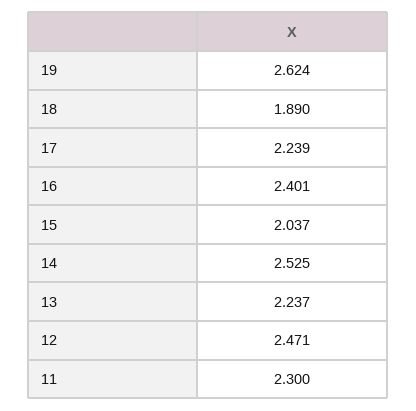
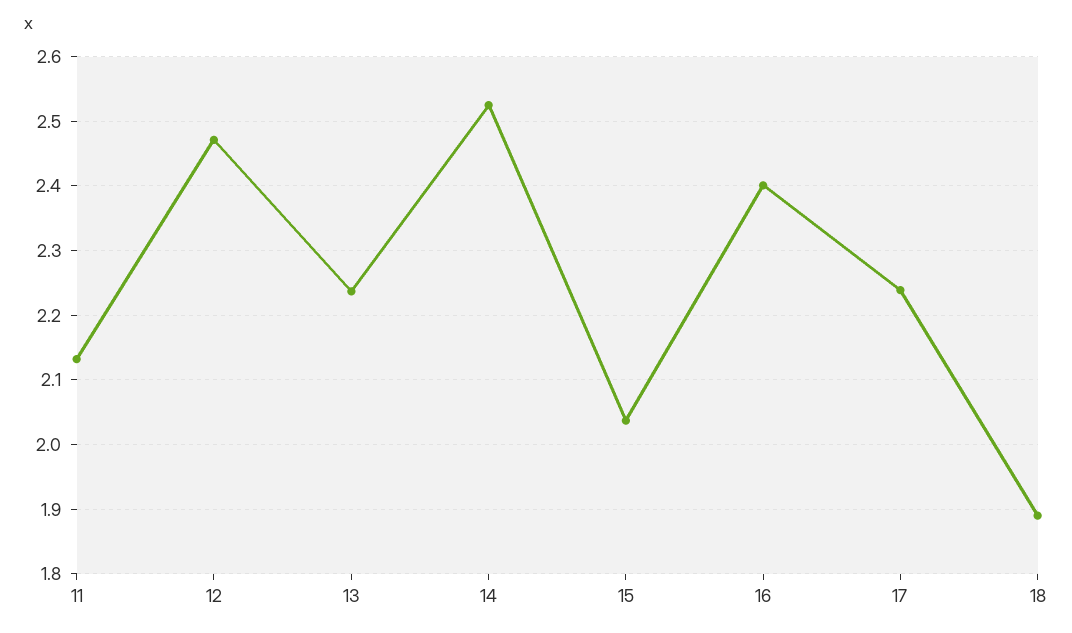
  {
-   "19": 2.624,
    "18": 1.89,
    "17": 2.239,
    "16": 2.401,
    "15": 2.037,
    "14": 2.525,
    "13": 2.237,
    "12": 2.471,
-   "11": 2.3
+   "11": 2.13
  }

